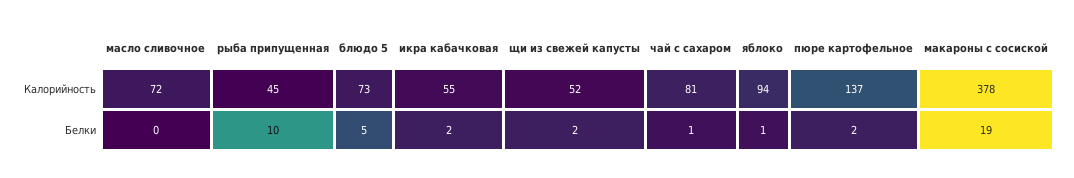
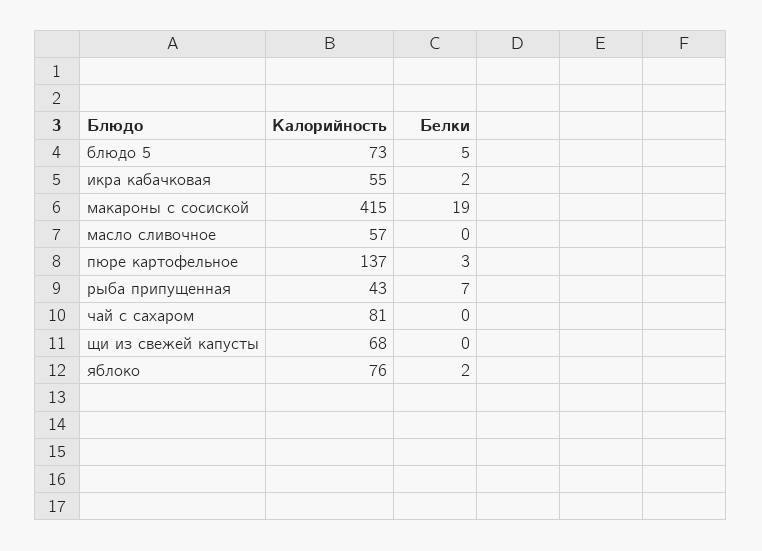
  {
    "масло сливочное": {
-     "Калорийность": 72,
+     "Калорийность": 57,
      "Белки": 0
    },
    "рыба припущенная": {
-     "Калорийность": 45,
+     "Калорийность": 43,
-     "Белки": 10
+     "Белки": 7
    },
    "блюдо 5": {
      "Калорийность": 73,
      "Белки": 5
    },
    "икра кабачковая": {
      "Калорийность": 55,
      "Белки": 2
    },
    "щи из свежей капусты": {
-     "Калорийность": 52,
+     "Калорийность": 68,
-     "Белки": 2
+     "Белки": 0
    },
    "чай с сахаром": {
      "Калорийность": 81,
-     "Белки": 1
+     "Белки": 0
    },
    "яблоко": {
-     "Калорийность": 94,
+     "Калорийность": 76,
-     "Белки": 1
+     "Белки": 2
    },
    "пюре картофельное": {
      "Калорийность": 137,
-     "Белки": 2
+     "Белки": 3
    },
    "макароны с сосиской": {
-     "Калорийность": 378,
+     "Калорийность": 415,
      "Белки": 19
    }
  }

